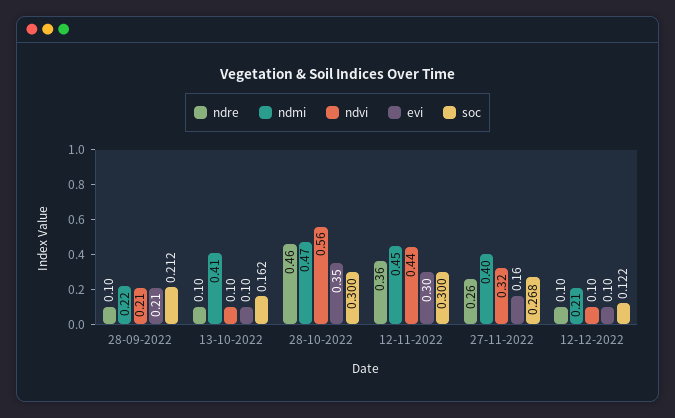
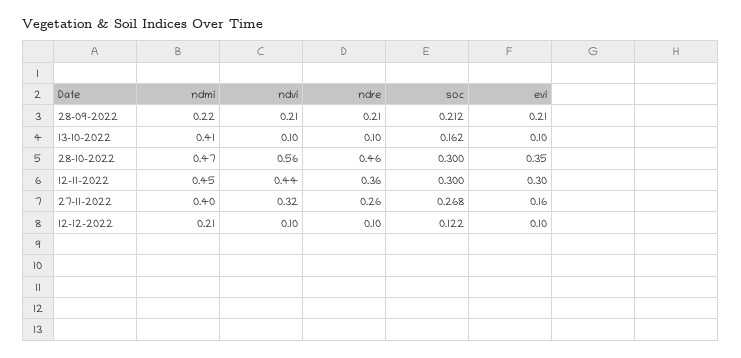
  {
    "ndre": {
-     "28-09-2022": 0.1,
+     "28-09-2022": 0.21,
      "13-10-2022": 0.1,
      "28-10-2022": 0.46,
      "12-11-2022": 0.36,
      "27-11-2022": 0.26,
      "12-12-2022": 0.1
    },
    "ndmi": {
      "28-09-2022": 0.22,
      "13-10-2022": 0.41,
      "28-10-2022": 0.47,
      "12-11-2022": 0.45,
      "27-11-2022": 0.4,
      "12-12-2022": 0.21
    },
    "ndvi": {
      "28-09-2022": 0.21,
      "13-10-2022": 0.1,
      "28-10-2022": 0.56,
      "12-11-2022": 0.44,
      "27-11-2022": 0.32,
      "12-12-2022": 0.1
    },
    "evi": {
      "28-09-2022": 0.21,
      "13-10-2022": 0.1,
      "28-10-2022": 0.35,
      "12-11-2022": 0.3,
      "27-11-2022": 0.16,
      "12-12-2022": 0.1
    },
    "soc": {
      "28-09-2022": 0.212,
      "13-10-2022": 0.162,
      "28-10-2022": 0.3,
      "12-11-2022": 0.3,
      "27-11-2022": 0.268,
      "12-12-2022": 0.122
    }
  }

